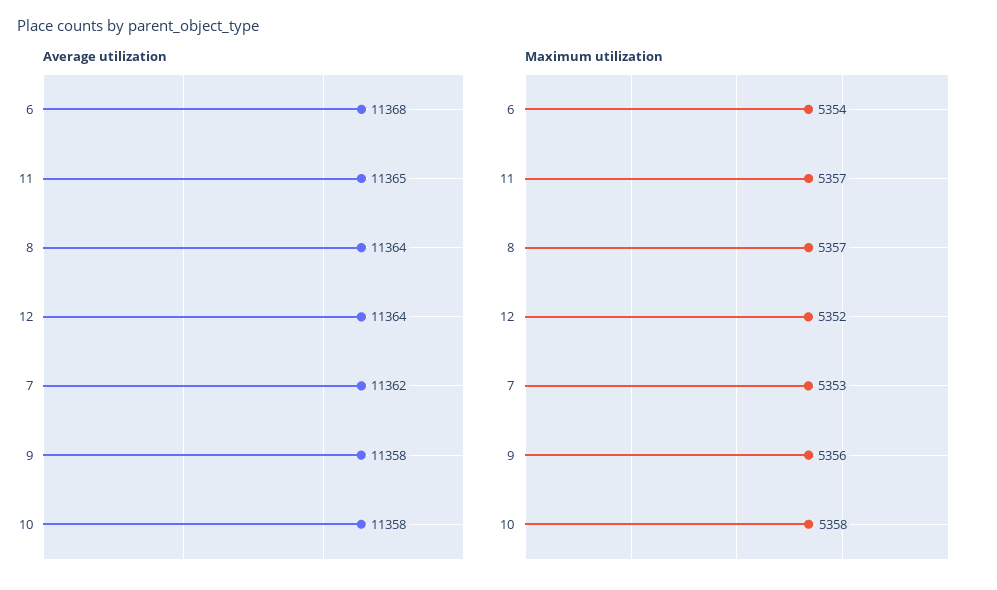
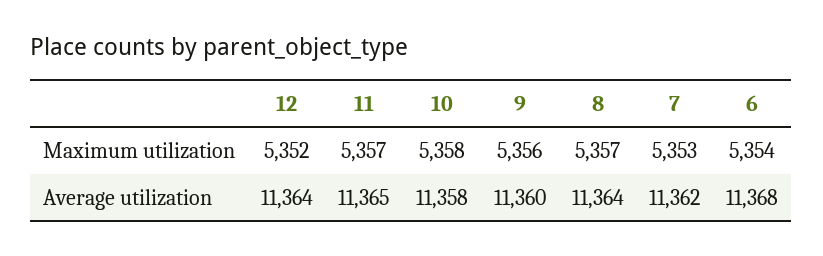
  {
    "Average utilization": {
      "6": 11368,
      "11": 11365,
      "8": 11364,
      "12": 11364,
      "7": 11362,
-     "9": 11358,
+     "9": 11360,
      "10": 11358
    },
    "Maximum utilization": {
      "6": 5354,
      "11": 5357,
      "8": 5357,
      "12": 5352,
      "7": 5353,
      "9": 5356,
      "10": 5358
    }
  }

